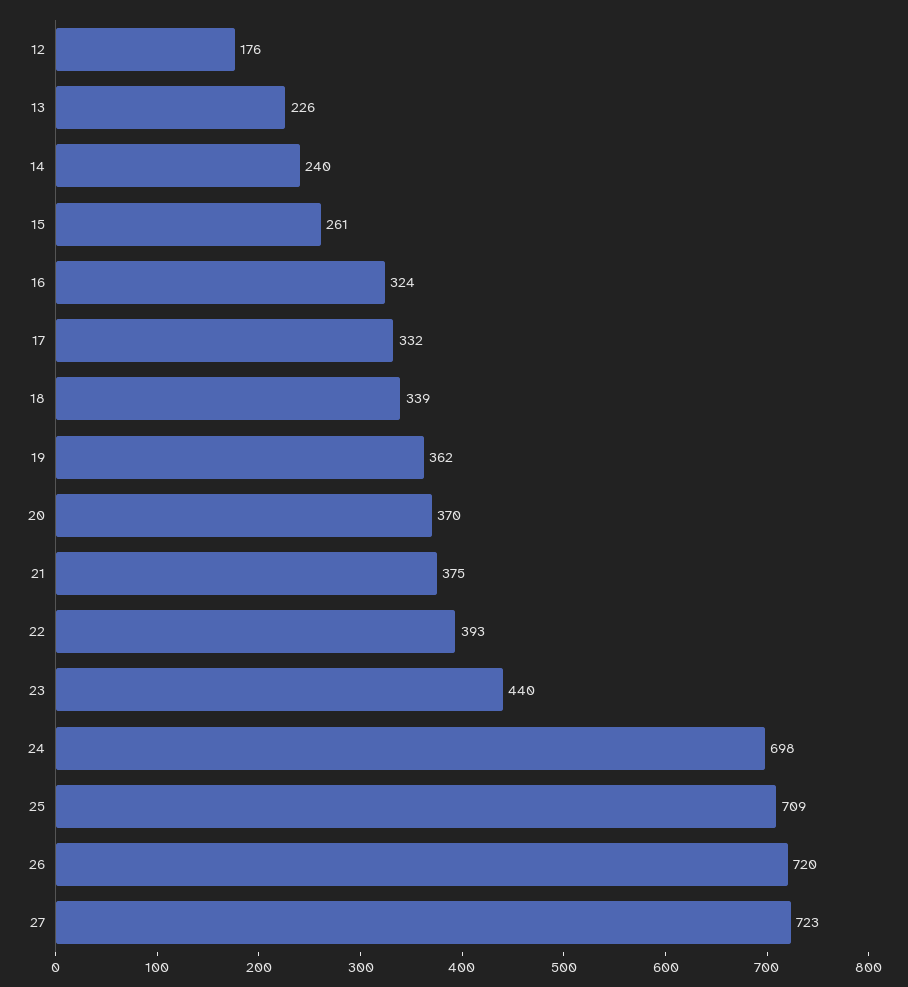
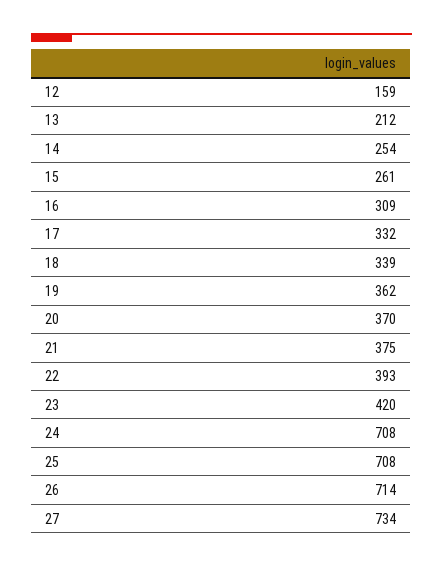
  {
-   "12": 176,
+   "12": 159,
-   "13": 226,
+   "13": 212,
-   "14": 240,
+   "14": 254,
    "15": 261,
-   "16": 324,
+   "16": 309,
    "17": 332,
    "18": 339,
    "19": 362,
    "20": 370,
    "21": 375,
    "22": 393,
-   "23": 440,
+   "23": 420,
-   "24": 698,
+   "24": 708,
-   "25": 709,
+   "25": 708,
-   "26": 720,
+   "26": 714,
-   "27": 723
+   "27": 734
  }

